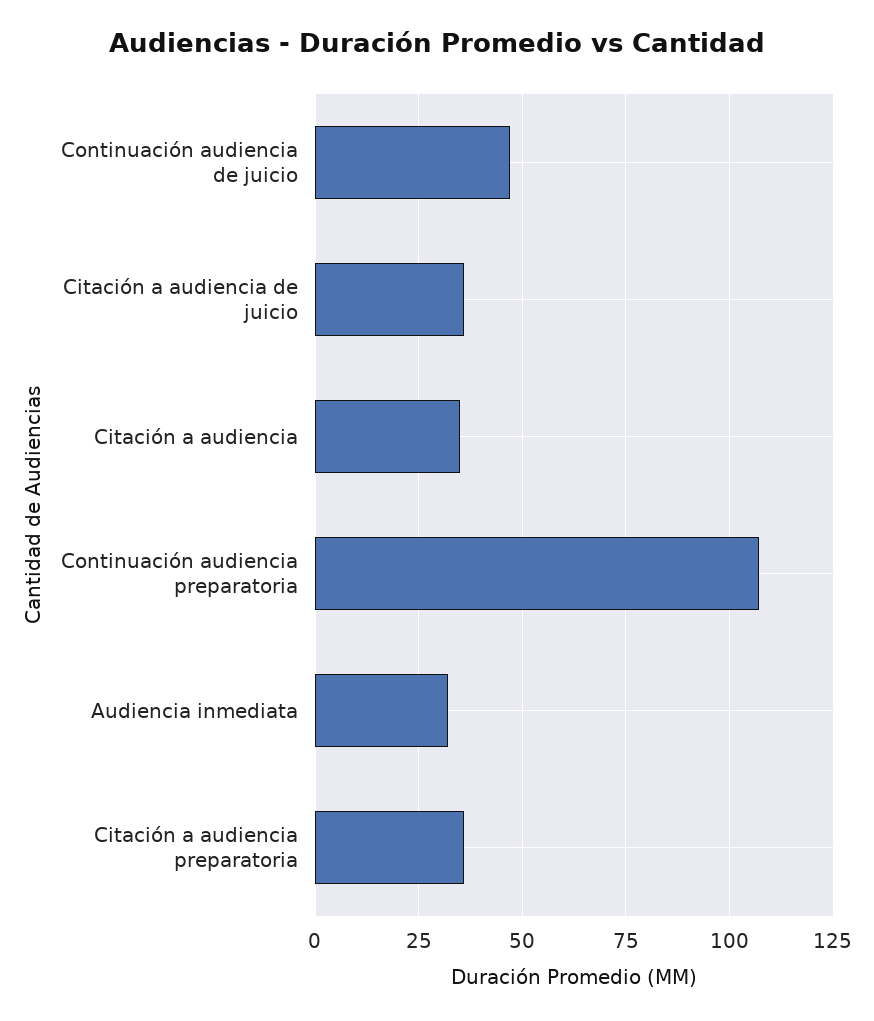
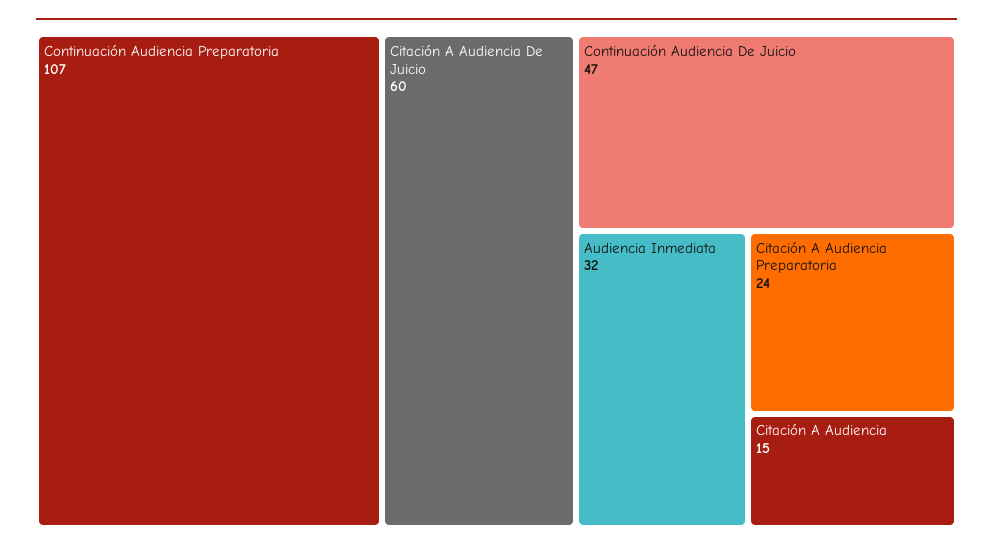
  {
    "Continuación audiencia de juicio": 47,
-   "Citación a audiencia de juicio": 35,
+   "Citación a audiencia de juicio": 60,
-   "Citación a audiencia": 35,
+   "Citación a audiencia": 15,
    "Continuación audiencia preparatoria": 107,
    "Audiencia inmediata": 32,
-   "Citación a audiencia preparatoria": 35
+   "Citación a audiencia preparatoria": 24
  }

